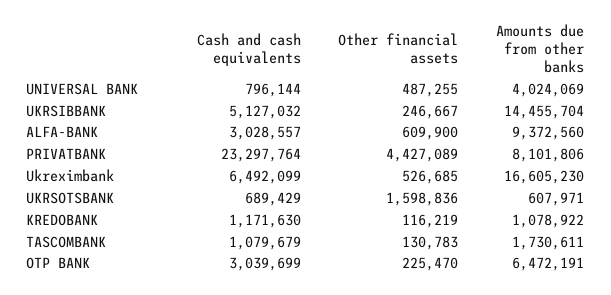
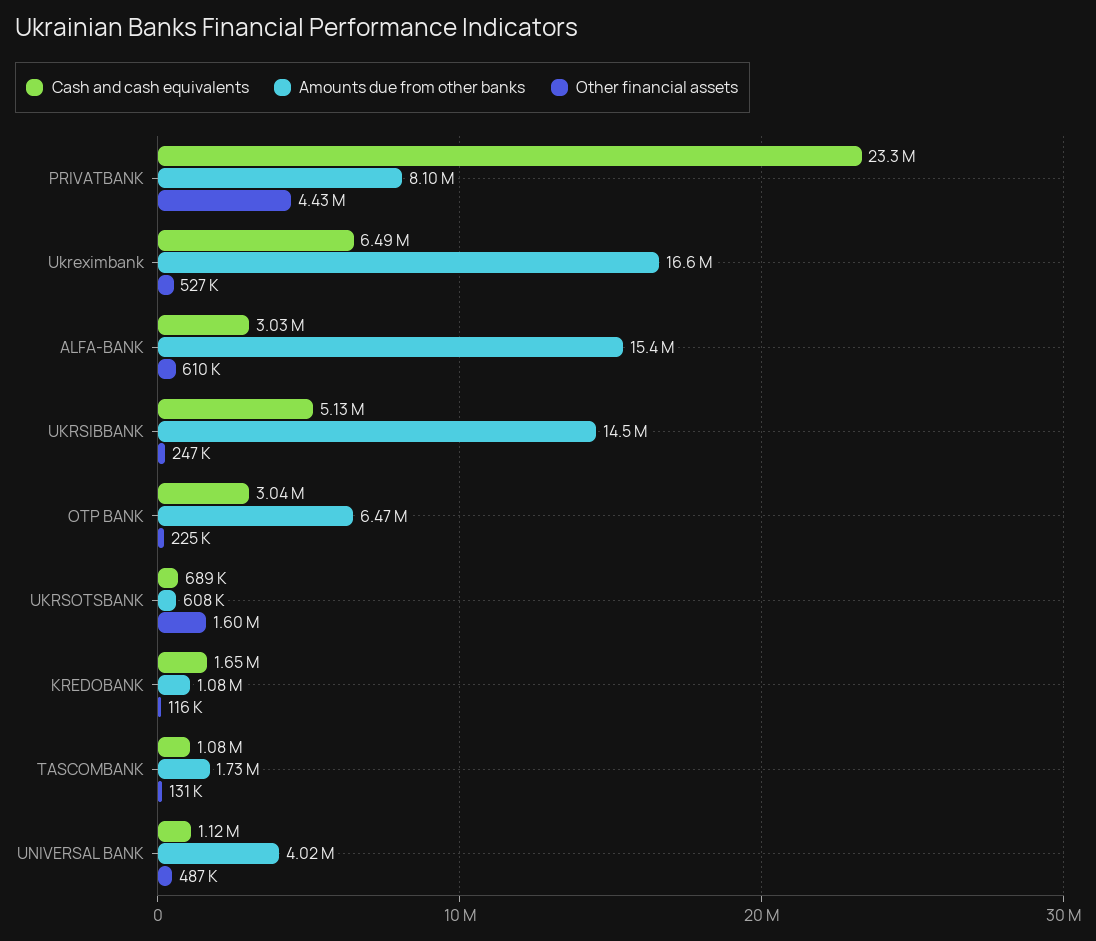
  {
    "Cash and cash equivalents": {
-     "UNIVERSAL BANK": 796144,
+     "UNIVERSAL BANK": 1120000,
      "UKRSIBBANK": 5127032,
      "ALFA-BANK": 3028557,
      "PRIVATBANK": 23297764,
      "Ukreximbank": 6492099,
      "UKRSOTSBANK": 689429,
-     "KREDOBANK": 1171630,
+     "KREDOBANK": 1650000,
      "TASCOMBANK": 1079679,
      "OTP BANK": 3039699
    },
    "Other financial assets": {
      "UNIVERSAL BANK": 487255,
      "UKRSIBBANK": 246667,
      "ALFA-BANK": 609900,
      "PRIVATBANK": 4427089,
      "Ukreximbank": 526685,
      "UKRSOTSBANK": 1598836,
      "KREDOBANK": 116219,
      "TASCOMBANK": 130783,
      "OTP BANK": 225470
    },
    "Amounts due from other banks": {
      "UNIVERSAL BANK": 4024069,
      "UKRSIBBANK": 14455704,
-     "ALFA-BANK": 9372560,
+     "ALFA-BANK": 15400000,
      "PRIVATBANK": 8101806,
      "Ukreximbank": 16605230,
      "UKRSOTSBANK": 607971,
      "KREDOBANK": 1078922,
      "TASCOMBANK": 1730611,
      "OTP BANK": 6472191
    }
  }

